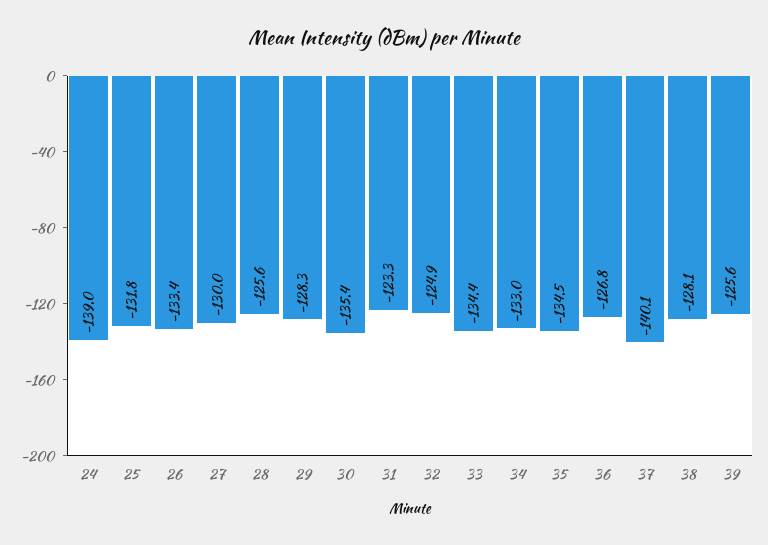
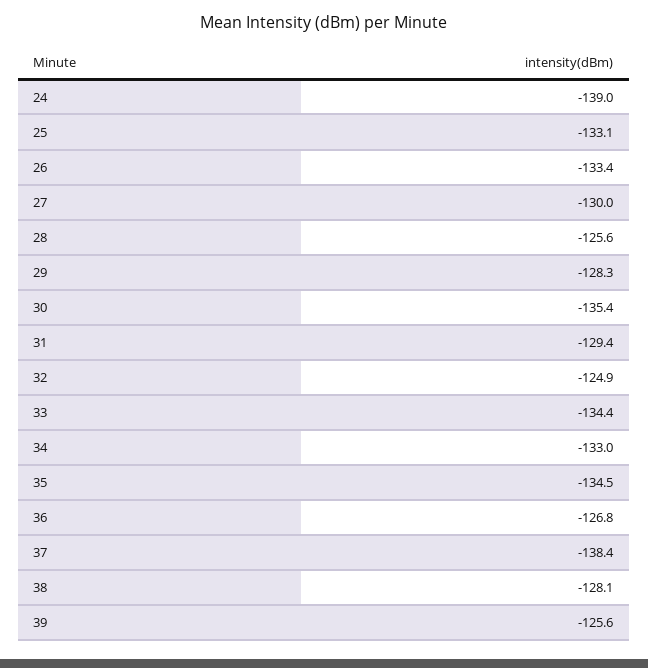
  {
    "24": -139,
-   "25": -131.8,
+   "25": -133.1,
    "26": -133.4,
    "27": -130,
    "28": -125.6,
    "29": -128.3,
    "30": -135.4,
-   "31": -123.3,
+   "31": -129.4,
    "32": -124.9,
    "33": -134.4,
    "34": -133,
    "35": -134.5,
    "36": -126.8,
-   "37": -140.1,
+   "37": -138.4,
    "38": -128.1,
    "39": -125.6
  }

